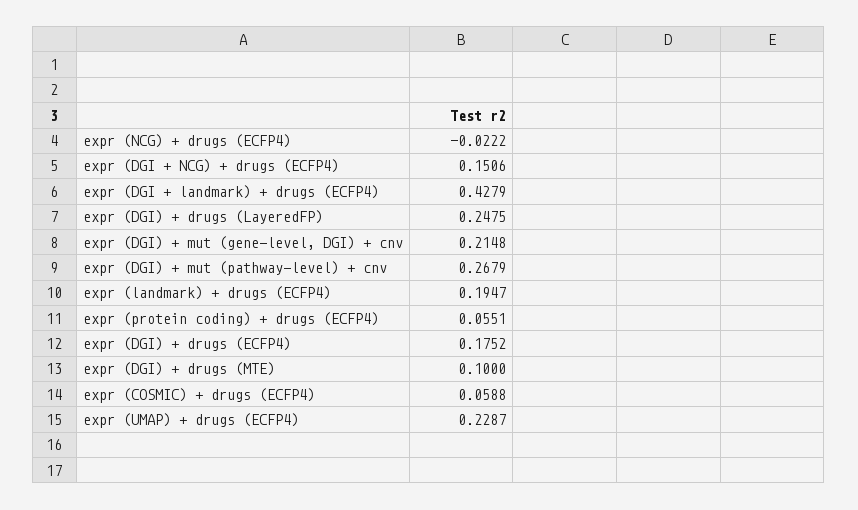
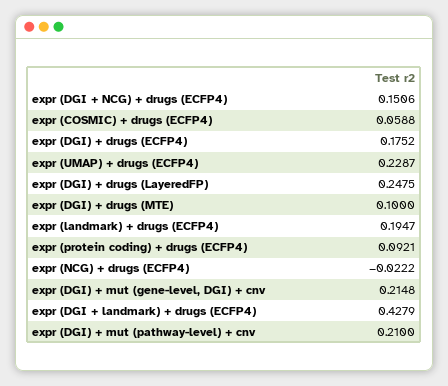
  {
    "expr (NCG) + drugs (ECFP4)": -0.0222,
    "expr (DGI + NCG) + drugs (ECFP4)": 0.1506,
    "expr (DGI + landmark) + drugs (ECFP4)": 0.4279,
    "expr (DGI) + drugs (LayeredFP)": 0.2475,
    "expr (DGI) + mut (gene-level, DGI) + cnv": 0.2148,
-   "expr (DGI) + mut (pathway-level) + cnv": 0.2679,
+   "expr (DGI) + mut (pathway-level) + cnv": 0.21,
    "expr (landmark) + drugs (ECFP4)": 0.1947,
-   "expr (protein coding) + drugs (ECFP4)": 0.0551,
+   "expr (protein coding) + drugs (ECFP4)": 0.0921,
    "expr (DGI) + drugs (ECFP4)": 0.1752,
    "expr (DGI) + drugs (MTE)": 0.1,
    "expr (COSMIC) + drugs (ECFP4)": 0.0588,
    "expr (UMAP) + drugs (ECFP4)": 0.2287
  }

